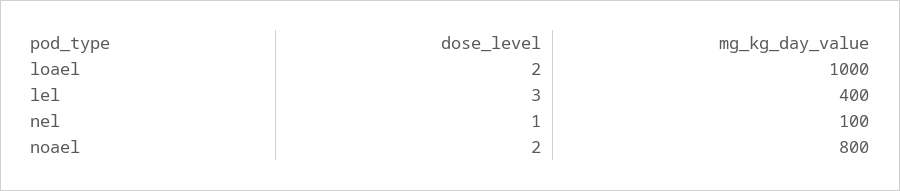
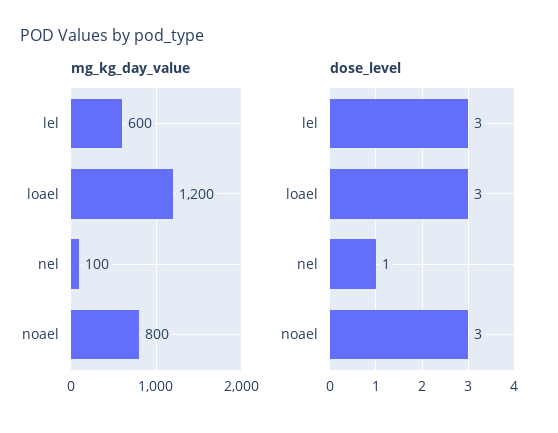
  {
    "dose_level": {
-     "loael": 2,
+     "loael": 3,
      "lel": 3,
      "nel": 1,
-     "noael": 2
+     "noael": 3
    },
    "mg_kg_day_value": {
-     "loael": 1000,
+     "loael": 1200,
-     "lel": 400,
+     "lel": 600,
      "nel": 100,
      "noael": 800
    }
  }

